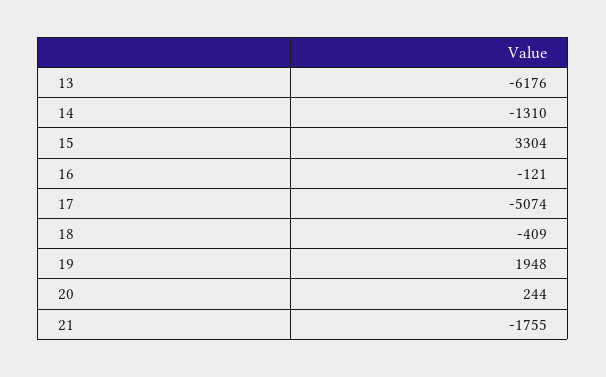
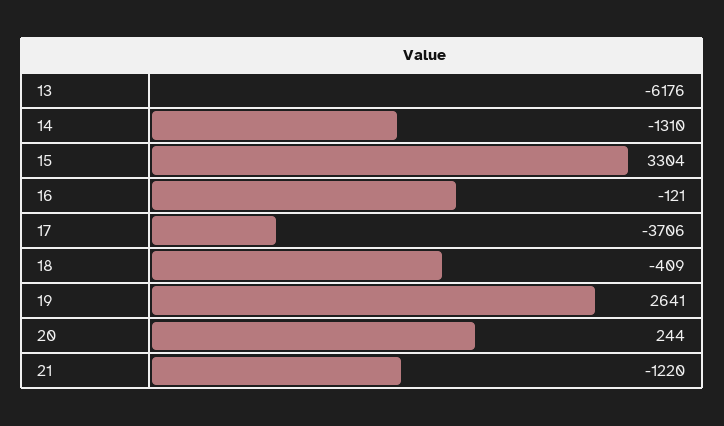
  {
    "13": -6176,
    "14": -1310,
    "15": 3304,
    "16": -121,
-   "17": -5074,
+   "17": -3706,
    "18": -409,
-   "19": 1948,
+   "19": 2641,
    "20": 244,
-   "21": -1755
+   "21": -1220
  }

